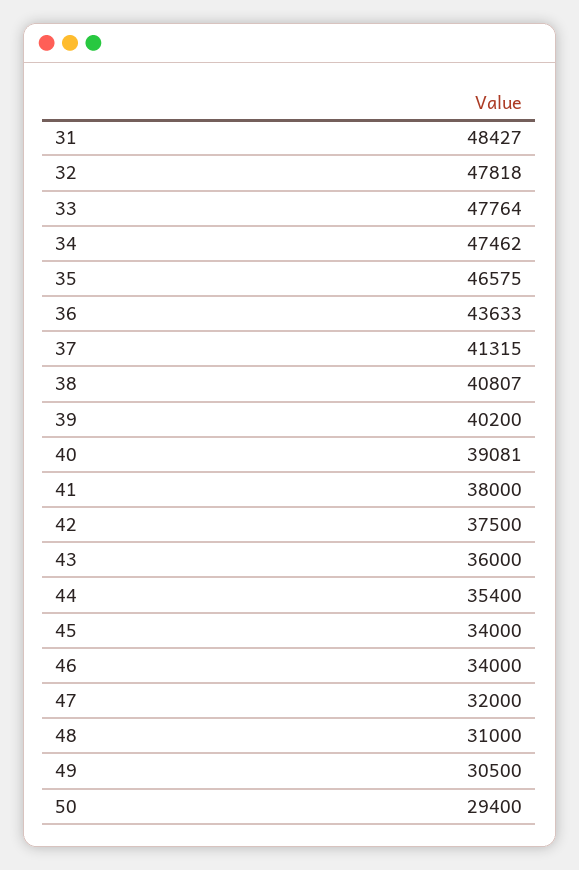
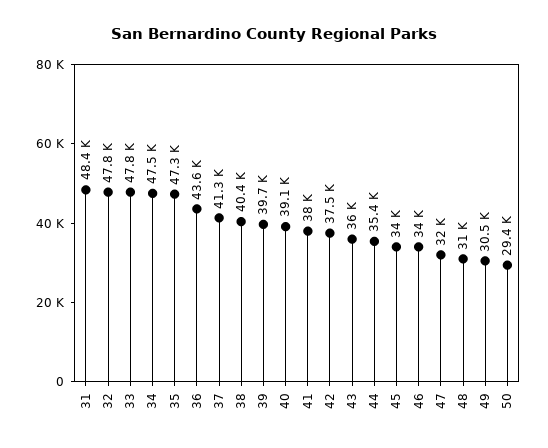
  {
    "31": 48427,
    "32": 47818,
    "33": 47764,
    "34": 47462,
-   "35": 46575,
+   "35": 47300,
    "36": 43633,
    "37": 41315,
-   "38": 40807,
+   "38": 40400,
-   "39": 40200,
+   "39": 39700,
    "40": 39081,
    "41": 38000,
    "42": 37500,
    "43": 36000,
    "44": 35400,
    "45": 34000,
    "46": 34000,
    "47": 32000,
    "48": 31000,
    "49": 30500,
    "50": 29400
  }

